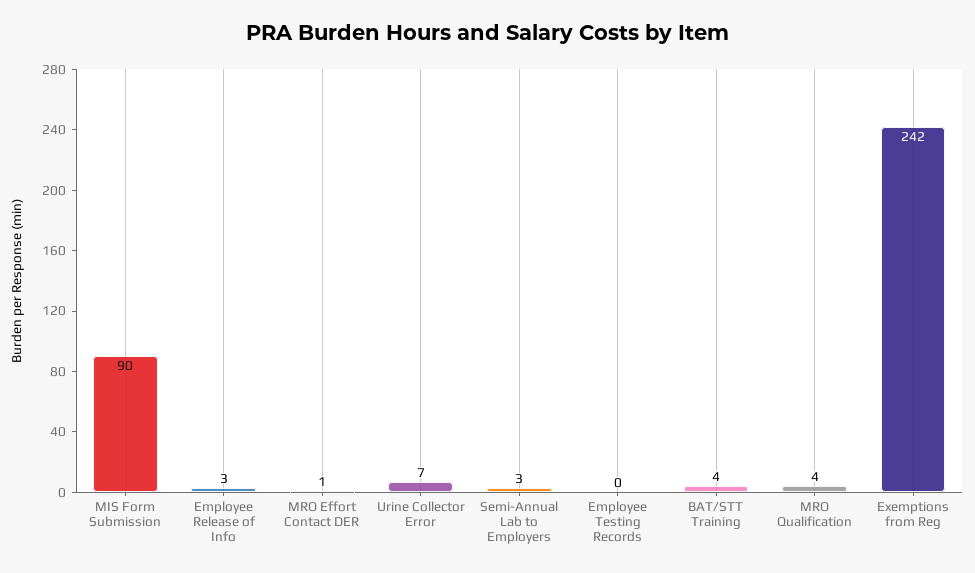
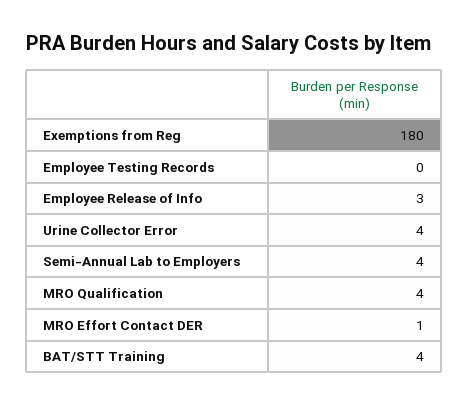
  {
-   "MIS Form Submission": 90,
    "Employee Release of Info": 3,
    "MRO Effort Contact DER": 1,
-   "Urine Collector Error": 7,
+   "Urine Collector Error": 4,
-   "Semi-Annual Lab to Employers": 3,
+   "Semi-Annual Lab to Employers": 4,
    "Employee Testing Records": 0,
    "BAT/STT Training": 4,
    "MRO Qualification": 4,
-   "Exemptions from Reg": 242
+   "Exemptions from Reg": 180
  }

